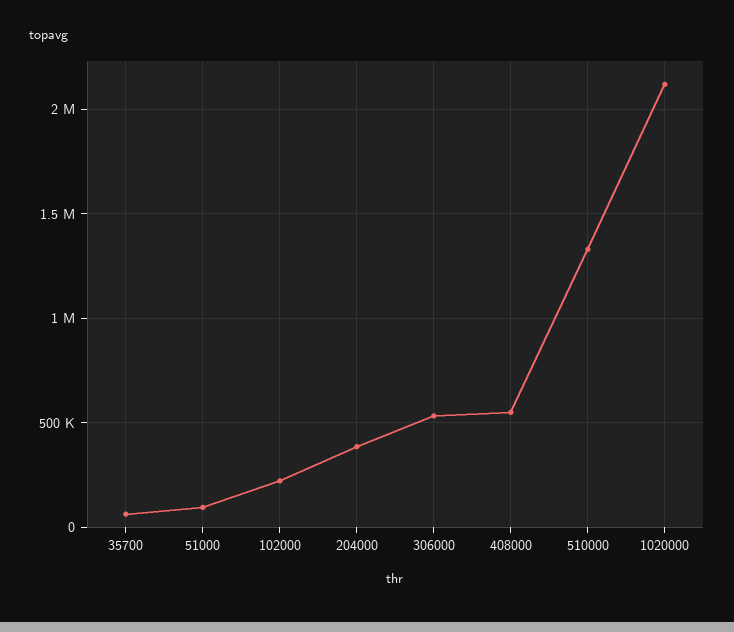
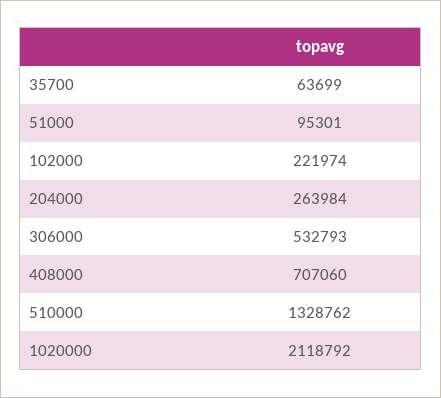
  {
    "35700": 63699,
    "51000": 95301,
    "102000": 221974,
-   "204000": 400000,
+   "204000": 263984,
    "306000": 532793,
-   "408000": 550000,
+   "408000": 707060,
    "510000": 1328762,
    "1020000": 2118792
  }

